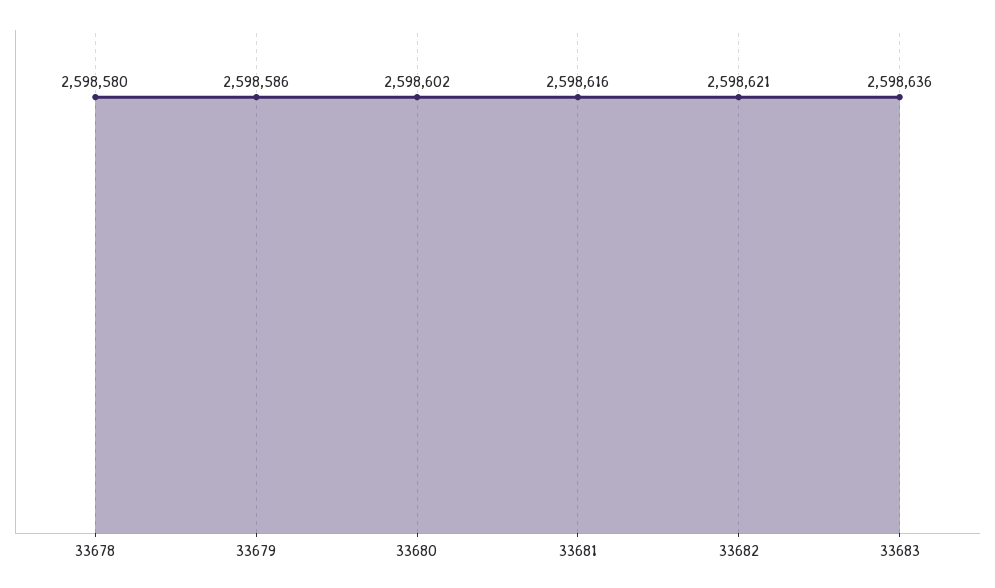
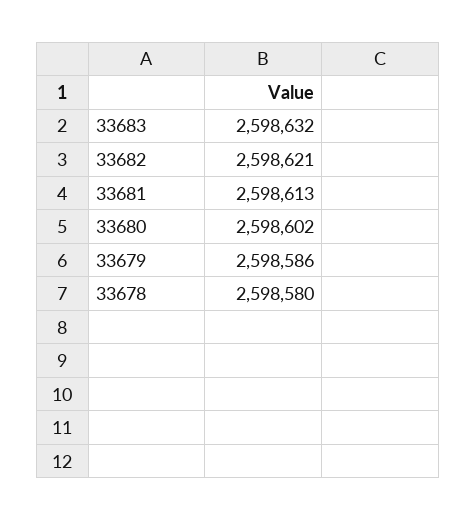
  {
    "33678": 2598580,
    "33679": 2598586,
    "33680": 2598602,
-   "33681": 2598616,
+   "33681": 2598613,
    "33682": 2598621,
-   "33683": 2598636
+   "33683": 2598632
  }

